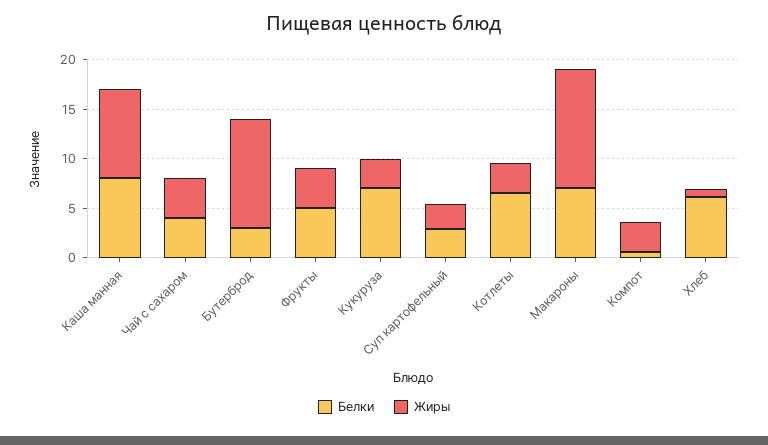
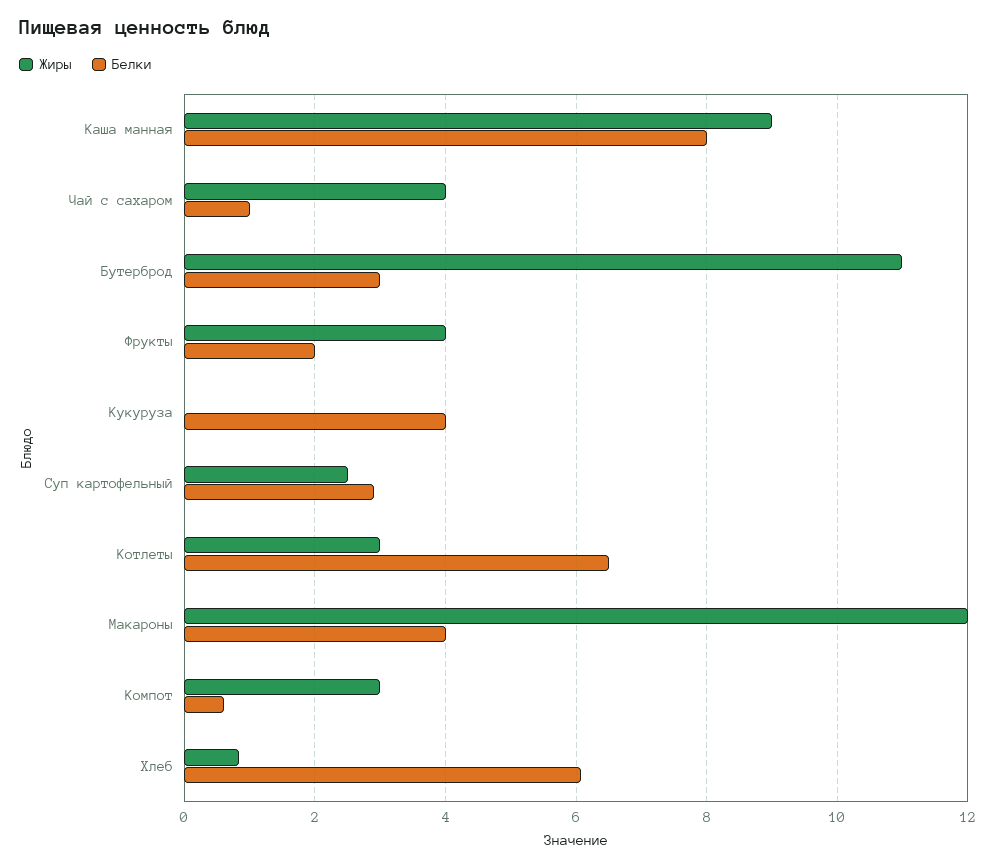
  {
    "Белки": {
      "Каша манная": 8,
-     "Чай с сахаром": 4,
+     "Чай с сахаром": 1,
      "Бутерброд": 3,
-     "Фрукты": 5,
+     "Фрукты": 2,
-     "Кукуруза": 7,
+     "Кукуруза": 4,
      "Суп картофельный": 3,
      "Котлеты": 6.6,
-     "Макароны": 7,
+     "Макароны": 4,
      "Компот": 0.6,
      "Хлеб": 6
    },
    "Жиры": {
      "Каша манная": 9,
      "Чай с сахаром": 4,
      "Бутерброд": 11,
      "Фрукты": 4,
-     "Кукуруза": 3,
+     "Кукуруза": 0,
      "Суп картофельный": 2.6,
      "Котлеты": 3,
      "Макароны": 12,
      "Компот": 3,
      "Хлеб": 0.8
    }
  }

